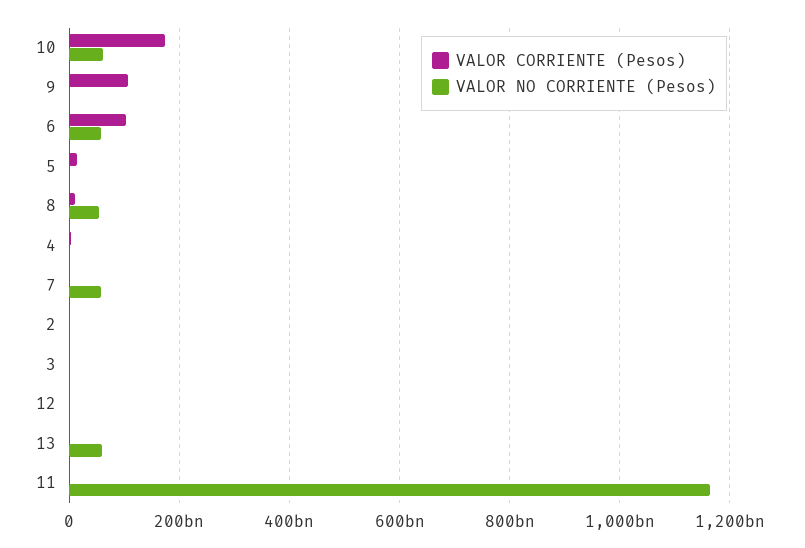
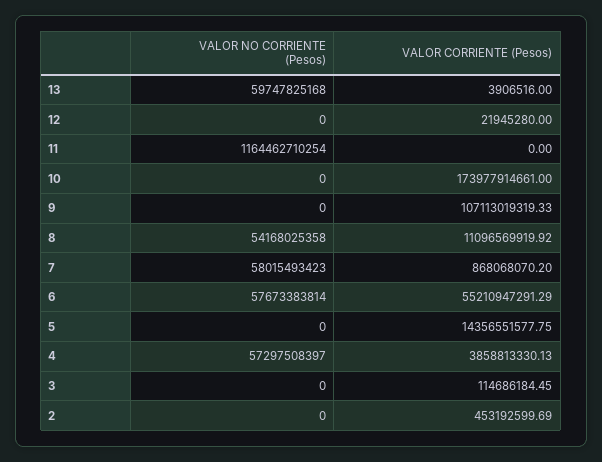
  {
    "VALOR CORRIENTE (Pesos)": {
      "10": 173977914661,
      "9": 107113019319.33,
-     "6": 100000000000,
+     "6": 55210947291.29,
      "5": 14356551577.75,
      "8": 11096569919.92,
      "4": 3858813330.13,
      "7": 868068070.2,
      "2": 453192599.69,
      "3": 114686184.45,
      "12": 21945280,
      "13": 3906516,
      "11": 0
    },
    "VALOR NO CORRIENTE (Pesos)": {
-     "10": 60000000000,
+     "10": 0,
      "9": 0,
      "6": 57673383814,
      "5": 0,
      "8": 54168025358,
-     "4": 0,
+     "4": 57297508397,
      "7": 58015493423,
      "2": 0,
      "3": 0,
      "12": 0,
      "13": 59747825168,
      "11": 1164462710254
    }
  }

